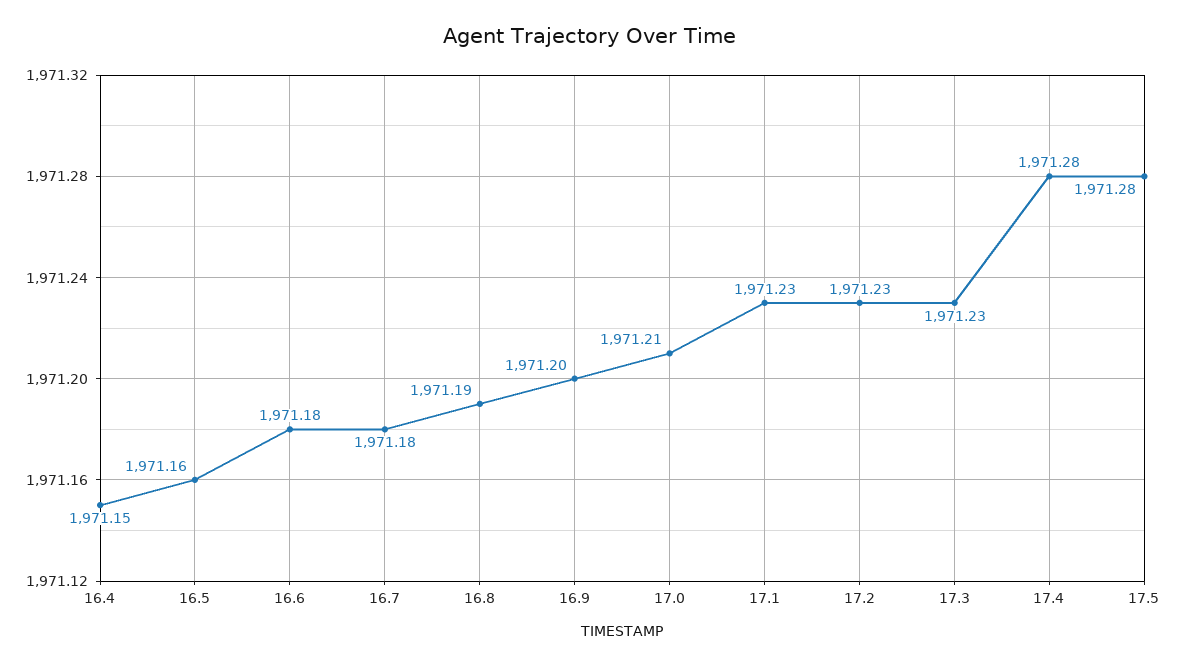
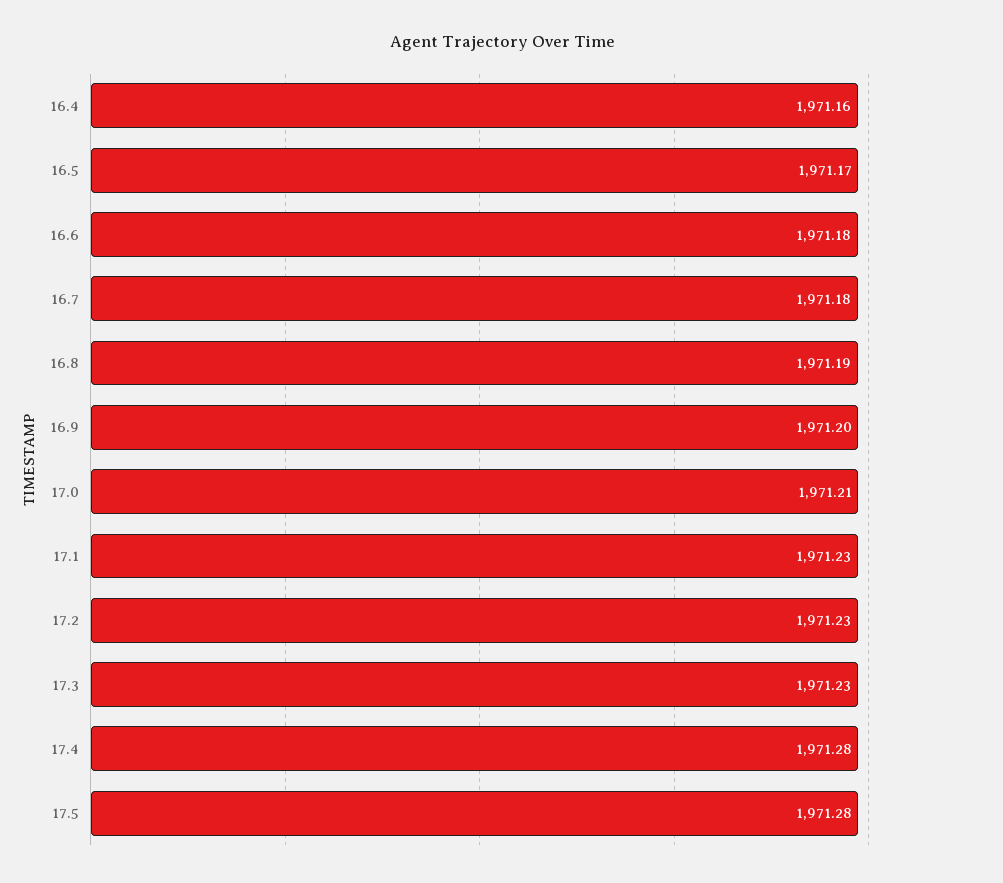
  {
-   "16.4": 1971.15,
+   "16.4": 1971.16,
-   "16.5": 1971.16,
+   "16.5": 1971.17,
    "16.6": 1971.18,
    "16.7": 1971.18,
    "16.8": 1971.19,
    "16.9": 1971.2,
    "17.0": 1971.21,
    "17.1": 1971.23,
    "17.2": 1971.23,
    "17.3": 1971.23,
    "17.4": 1971.28,
    "17.5": 1971.28
  }

